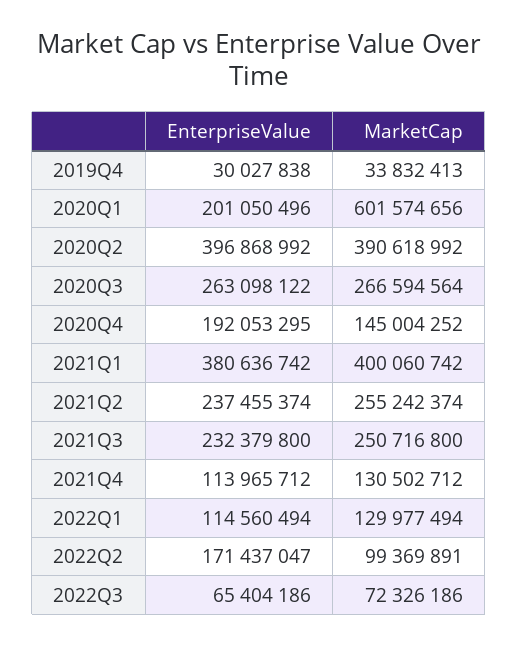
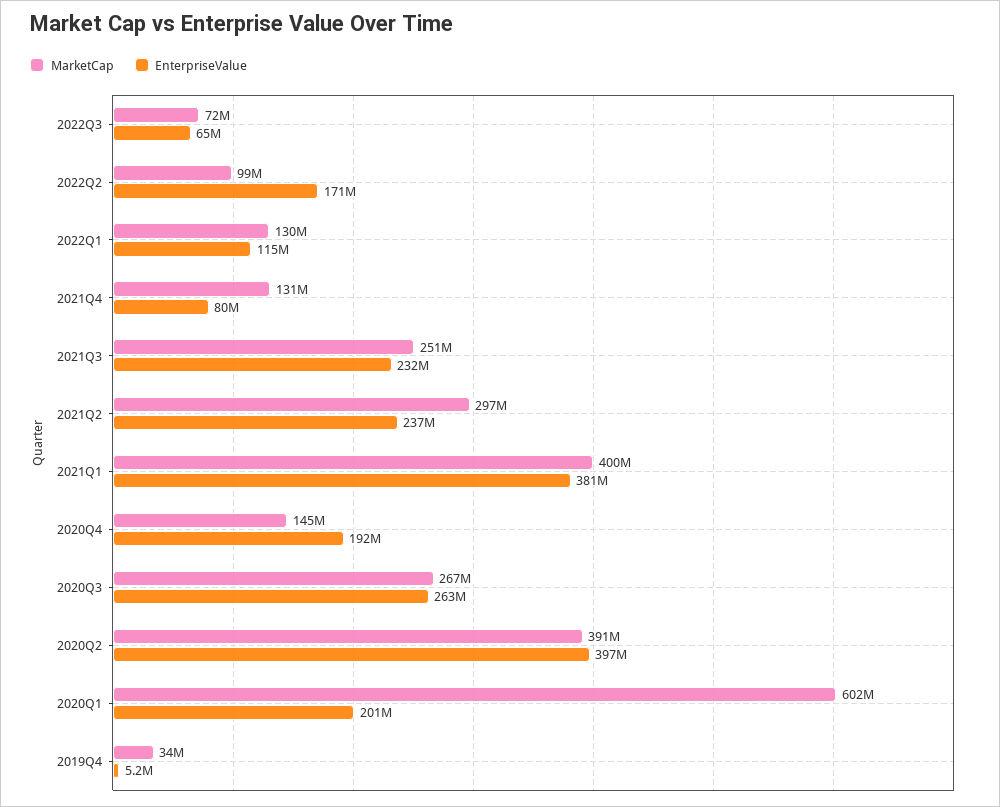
  {
    "EnterpriseValue": {
-     "2019Q4": 30027838,
+     "2019Q4": 5200000,
      "2020Q1": 201050496,
      "2020Q2": 396868992,
      "2020Q3": 263098122,
      "2020Q4": 192053295,
      "2021Q1": 380636742,
      "2021Q2": 237455374,
      "2021Q3": 232379800,
-     "2021Q4": 113965712,
+     "2021Q4": 80000000,
      "2022Q1": 114560494,
      "2022Q2": 171437047,
      "2022Q3": 65404186
    },
    "MarketCap": {
      "2019Q4": 33832413,
      "2020Q1": 601574656,
      "2020Q2": 390618992,
      "2020Q3": 266594564,
      "2020Q4": 145004252,
      "2021Q1": 400060742,
-     "2021Q2": 255242374,
+     "2021Q2": 297000000,
      "2021Q3": 250716800,
      "2021Q4": 130502712,
      "2022Q1": 129977494,
      "2022Q2": 99369891,
      "2022Q3": 72326186
    }
  }

